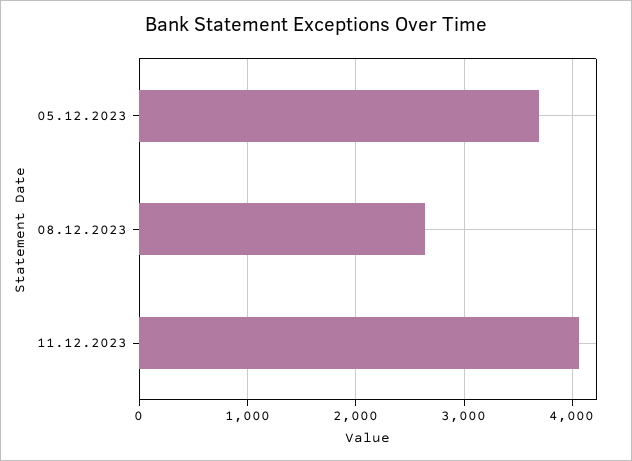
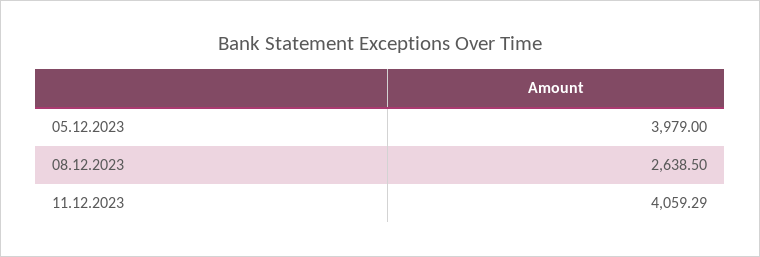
  {
-   "05.12.2023": 3700,
+   "05.12.2023": 3979,
    "08.12.2023": 2638.5,
    "11.12.2023": 4059.29
  }

